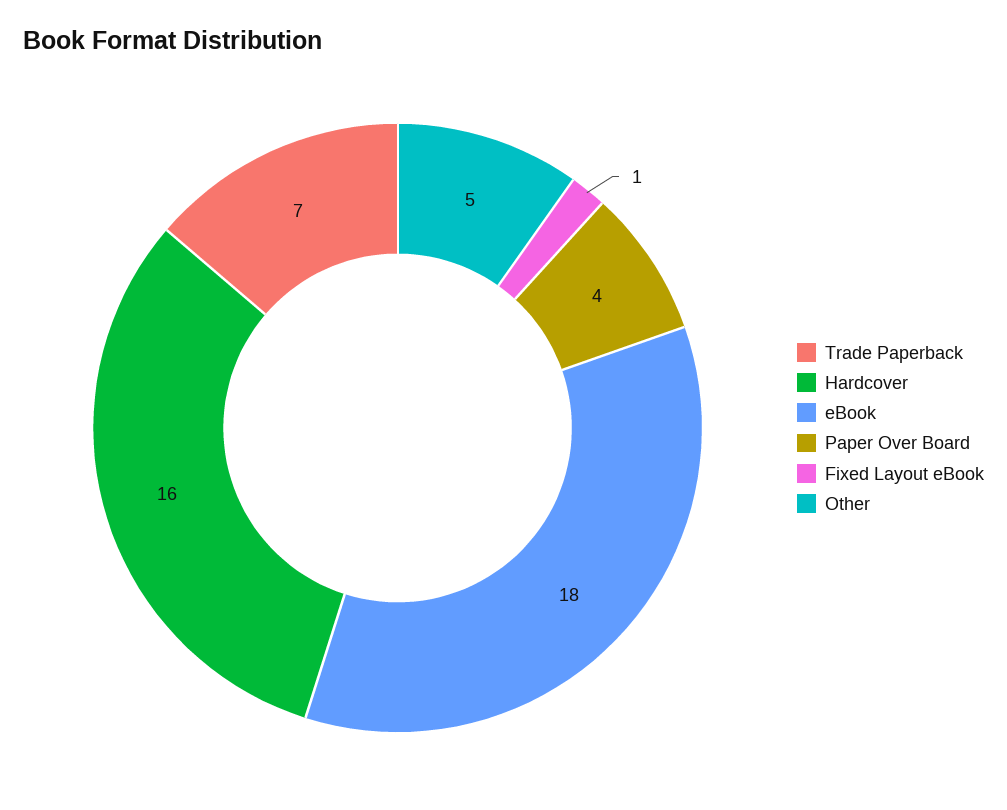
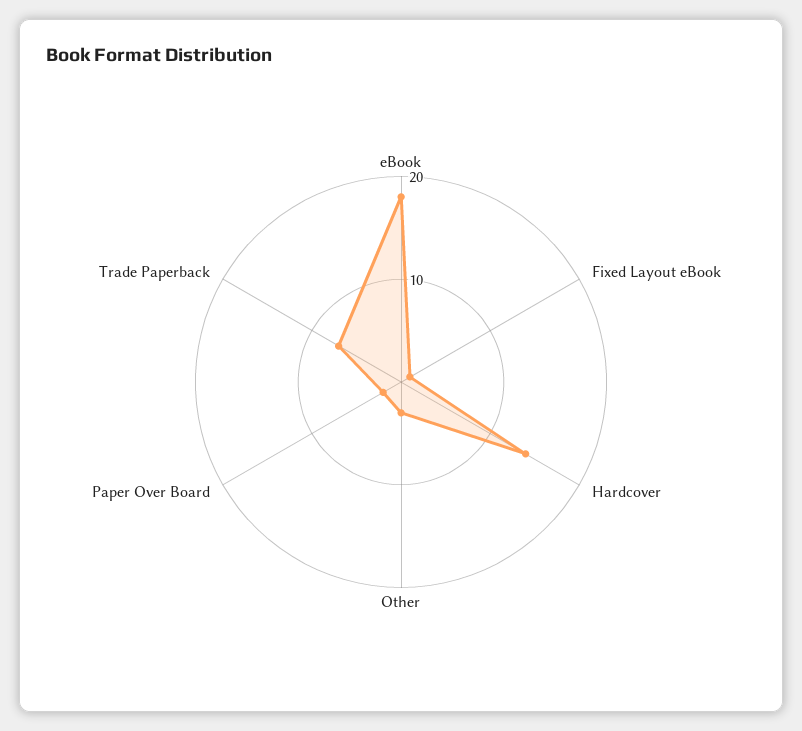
  {
    "Trade Paperback": 7,
-   "Hardcover": 16,
+   "Hardcover": 14,
    "eBook": 18,
-   "Paper Over Board": 4,
+   "Paper Over Board": 2,
    "Fixed Layout eBook": 1,
-   "Other": 5
+   "Other": 3
  }

